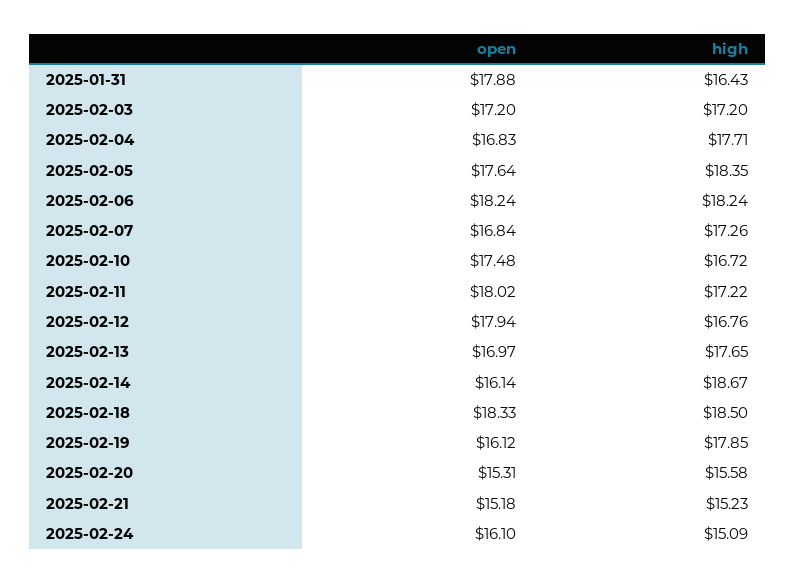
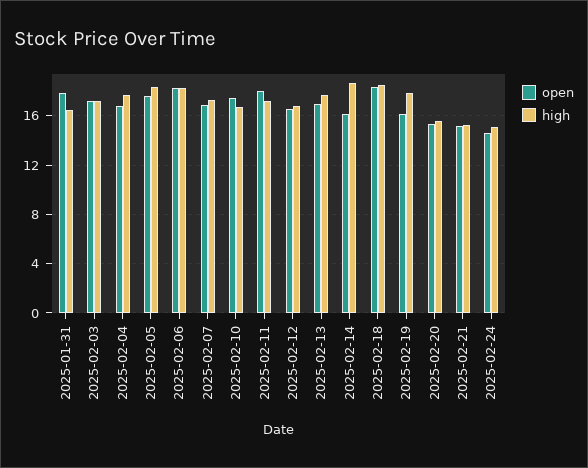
  {
    "open": {
      "2025-01-31": 17.88,
      "2025-02-03": 17.2,
      "2025-02-04": 16.83,
      "2025-02-05": 17.64,
      "2025-02-06": 18.24,
      "2025-02-07": 16.84,
      "2025-02-10": 17.48,
      "2025-02-11": 18.02,
-     "2025-02-12": 17.94,
+     "2025-02-12": 16.5,
      "2025-02-13": 16.97,
      "2025-02-14": 16.14,
      "2025-02-18": 18.33,
      "2025-02-19": 16.12,
      "2025-02-20": 15.31,
      "2025-02-21": 15.18,
-     "2025-02-24": 16.1
+     "2025-02-24": 14.5
    },
    "high": {
      "2025-01-31": 16.43,
      "2025-02-03": 17.2,
      "2025-02-04": 17.71,
      "2025-02-05": 18.35,
      "2025-02-06": 18.24,
      "2025-02-07": 17.26,
      "2025-02-10": 16.72,
      "2025-02-11": 17.22,
      "2025-02-12": 16.76,
      "2025-02-13": 17.65,
      "2025-02-14": 18.67,
      "2025-02-18": 18.5,
      "2025-02-19": 17.85,
      "2025-02-20": 15.58,
      "2025-02-21": 15.23,
      "2025-02-24": 15.09
    }
  }

